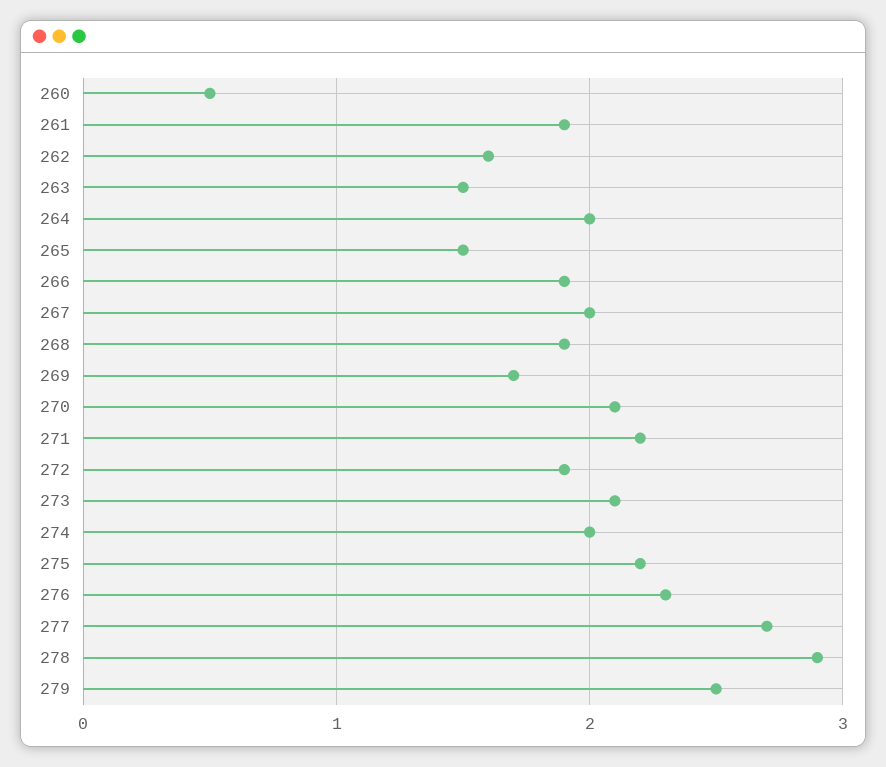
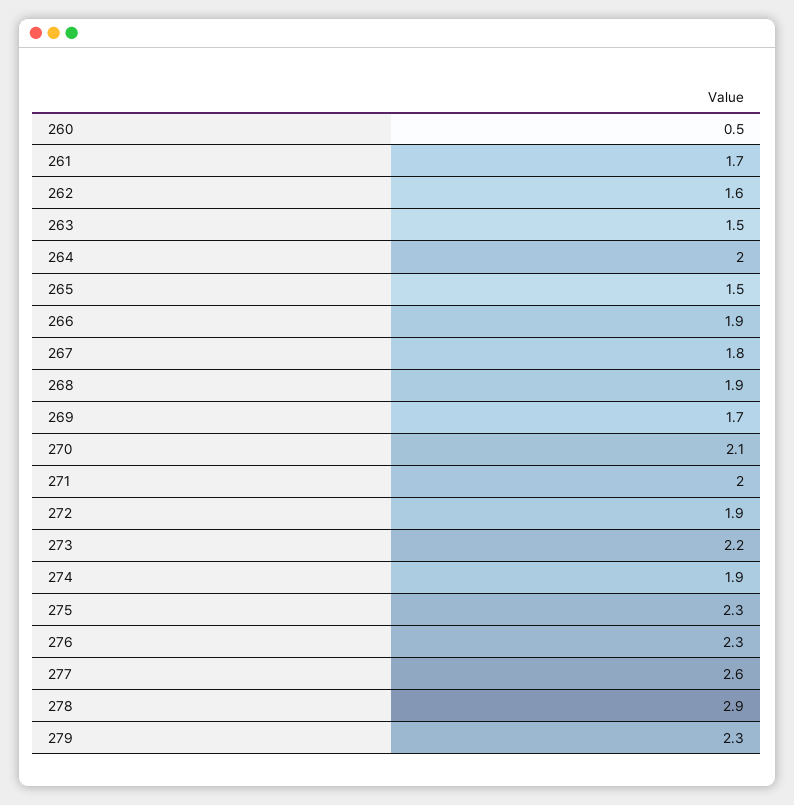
  {
    "260": 0.5,
-   "261": 1.9,
+   "261": 1.7,
    "262": 1.6,
    "263": 1.5,
    "264": 2,
    "265": 1.5,
    "266": 1.9,
-   "267": 2,
+   "267": 1.8,
    "268": 1.9,
    "269": 1.7,
    "270": 2.1,
-   "271": 2.2,
+   "271": 2,
    "272": 1.9,
-   "273": 2.1,
+   "273": 2.2,
-   "274": 2,
+   "274": 1.9,
-   "275": 2.2,
+   "275": 2.3,
    "276": 2.3,
-   "277": 2.7,
+   "277": 2.6,
    "278": 2.9,
-   "279": 2.5
+   "279": 2.3
  }

